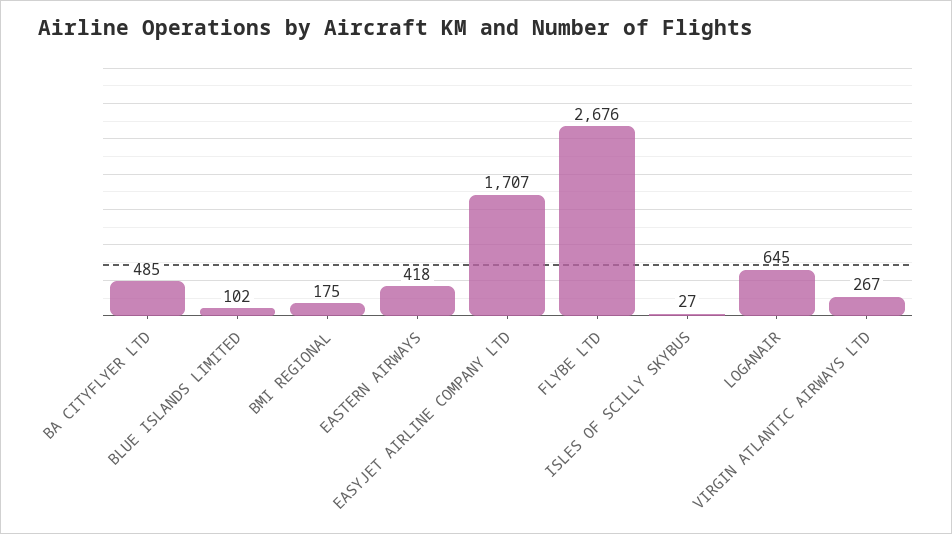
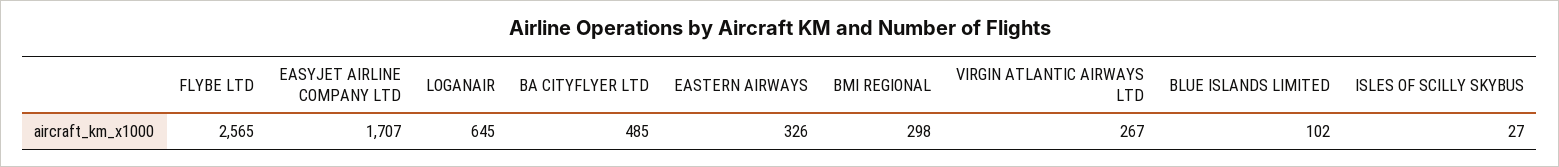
  {
    "BA CITYFLYER LTD": 485,
    "BLUE ISLANDS LIMITED": 102,
-   "BMI REGIONAL": 175,
+   "BMI REGIONAL": 298,
-   "EASTERN AIRWAYS": 418,
+   "EASTERN AIRWAYS": 326,
    "EASYJET AIRLINE COMPANY LTD": 1707,
-   "FLYBE LTD": 2676,
+   "FLYBE LTD": 2565,
    "ISLES OF SCILLY SKYBUS": 27,
    "LOGANAIR": 645,
    "VIRGIN ATLANTIC AIRWAYS LTD": 267
  }

